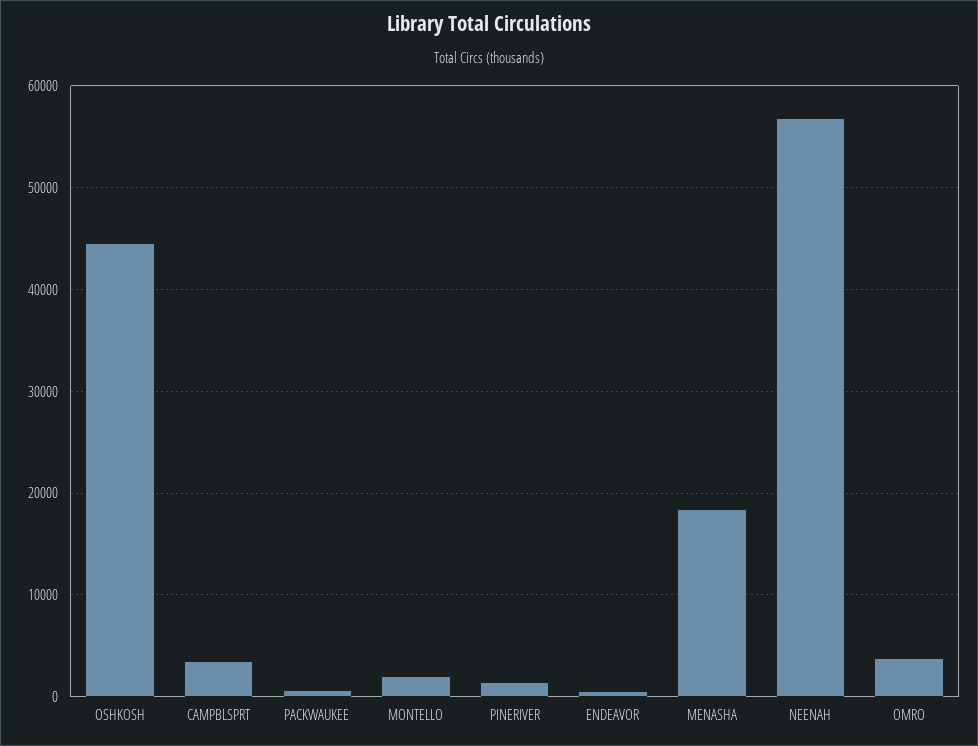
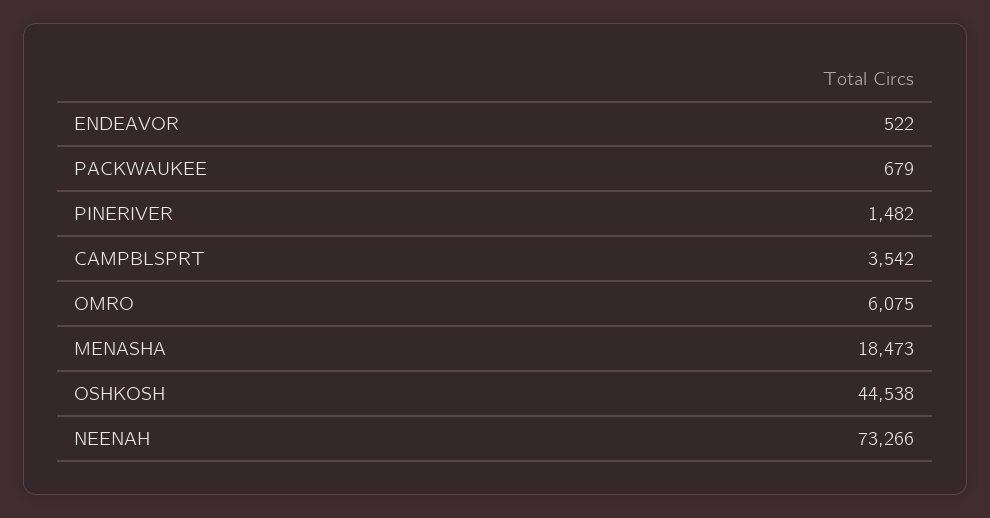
  {
    "OSHKOSH": 44538,
    "CAMPBLSPRT": 3542,
    "PACKWAUKEE": 679,
-   "MONTELLO": 2000,
    "PINERIVER": 1482,
    "ENDEAVOR": 522,
    "MENASHA": 18473,
-   "NEENAH": 57000,
+   "NEENAH": 73266,
-   "OMRO": 4000
+   "OMRO": 6075
  }

